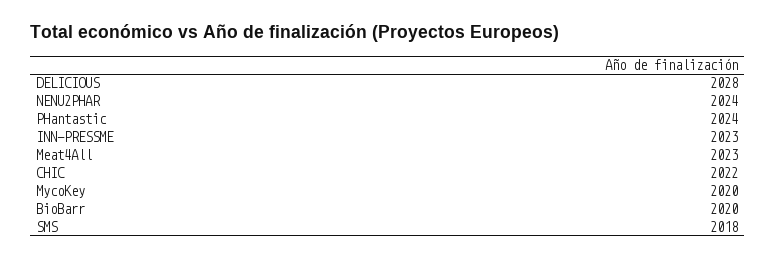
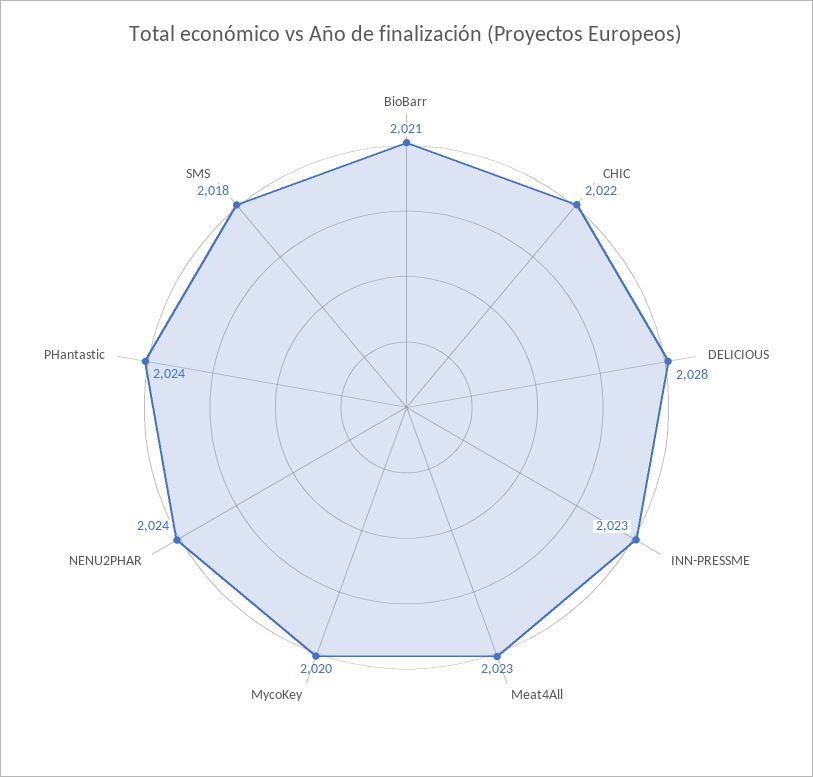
  {
    "DELICIOUS": 2028,
    "NENU2PHAR": 2024,
    "PHantastic": 2024,
    "INN-PRESSME": 2023,
    "Meat4All": 2023,
    "CHIC": 2022,
    "MycoKey": 2020,
-   "BioBarr": 2020,
+   "BioBarr": 2021,
    "SMS": 2018
  }

